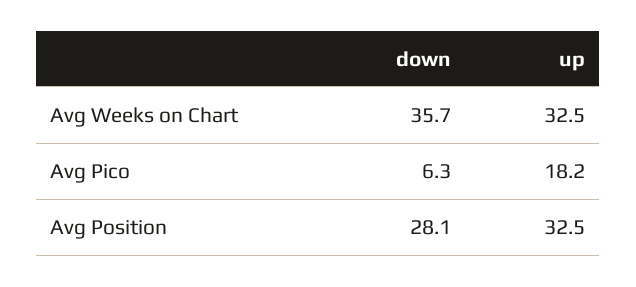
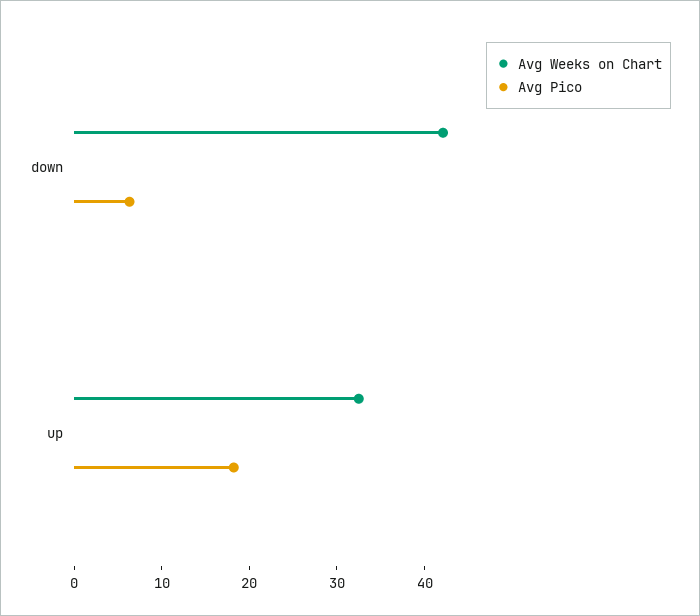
  {
    "Avg Weeks on Chart": {
-     "down": 35.7,
+     "down": 42,
      "up": 32.5
    },
    "Avg Pico": {
      "down": 6.3,
      "up": 18.2
-   },
+   }
-   "Avg Position": {
-     "down": 28.1,
-     "up": 32.5
-   }
  }

